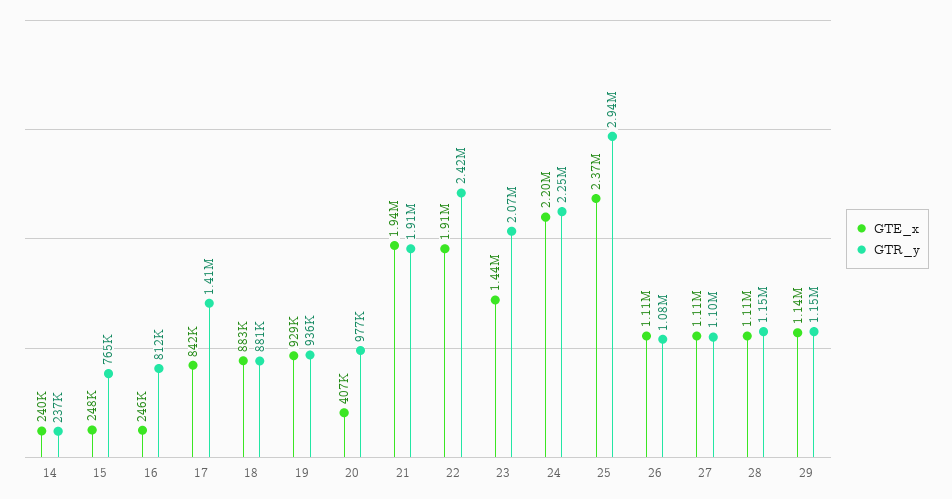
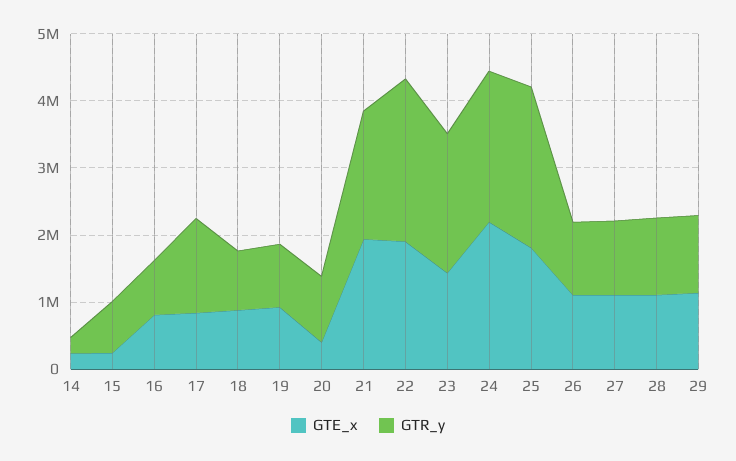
  {
    "GTE_x": {
      "14": 240000,
      "15": 248000,
-     "16": 246000,
+     "16": 800000,
      "17": 842000,
      "18": 883000,
      "19": 929000,
      "20": 407000,
      "21": 1940000,
      "22": 1910000,
      "23": 1440000,
      "24": 2200000,
-     "25": 2370000,
+     "25": 1800000,
      "26": 1110000,
      "27": 1110000,
      "28": 1110000,
      "29": 1140000
    },
    "GTR_y": {
      "14": 237000,
      "15": 765000,
      "16": 812000,
      "17": 1410000,
      "18": 881000,
      "19": 936000,
      "20": 977000,
      "21": 1910000,
      "22": 2420000,
      "23": 2070000,
      "24": 2250000,
-     "25": 2940000,
+     "25": 2400000,
      "26": 1080000,
      "27": 1100000,
      "28": 1150000,
      "29": 1150000
    }
  }

